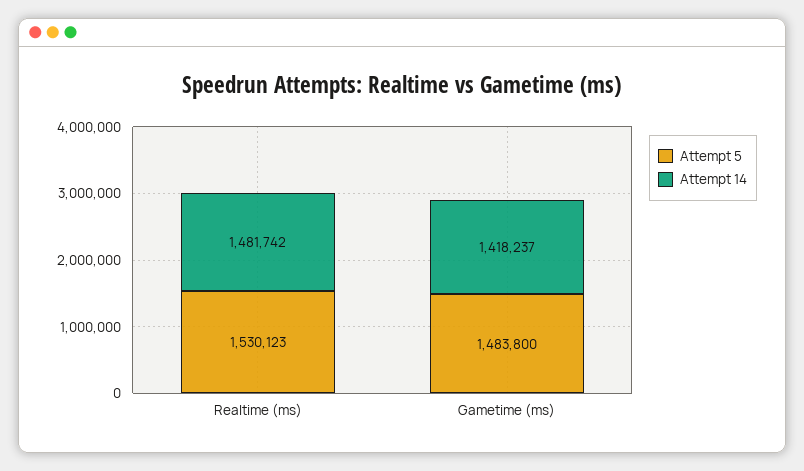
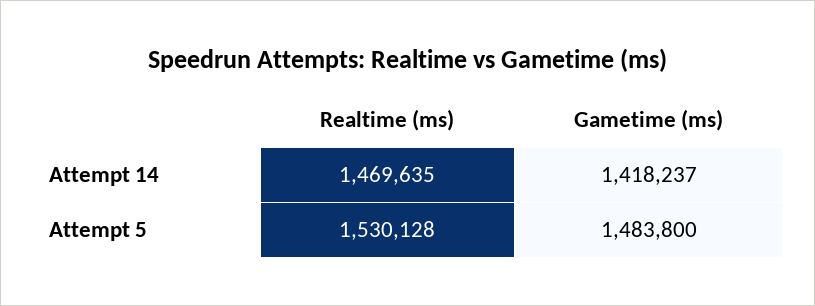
  {
    "Attempt 5": {
-     "Realtime (ms)": 1530123,
+     "Realtime (ms)": 1530128,
      "Gametime (ms)": 1483800
    },
    "Attempt 14": {
-     "Realtime (ms)": 1481742,
+     "Realtime (ms)": 1469635,
      "Gametime (ms)": 1418237
    }
  }

